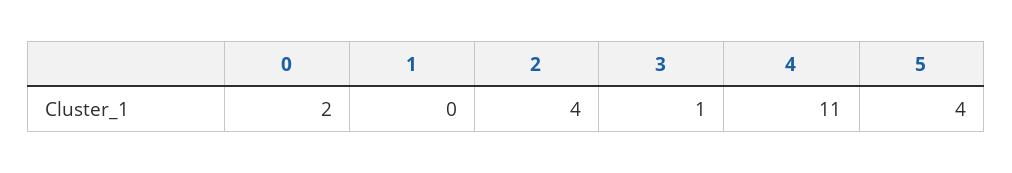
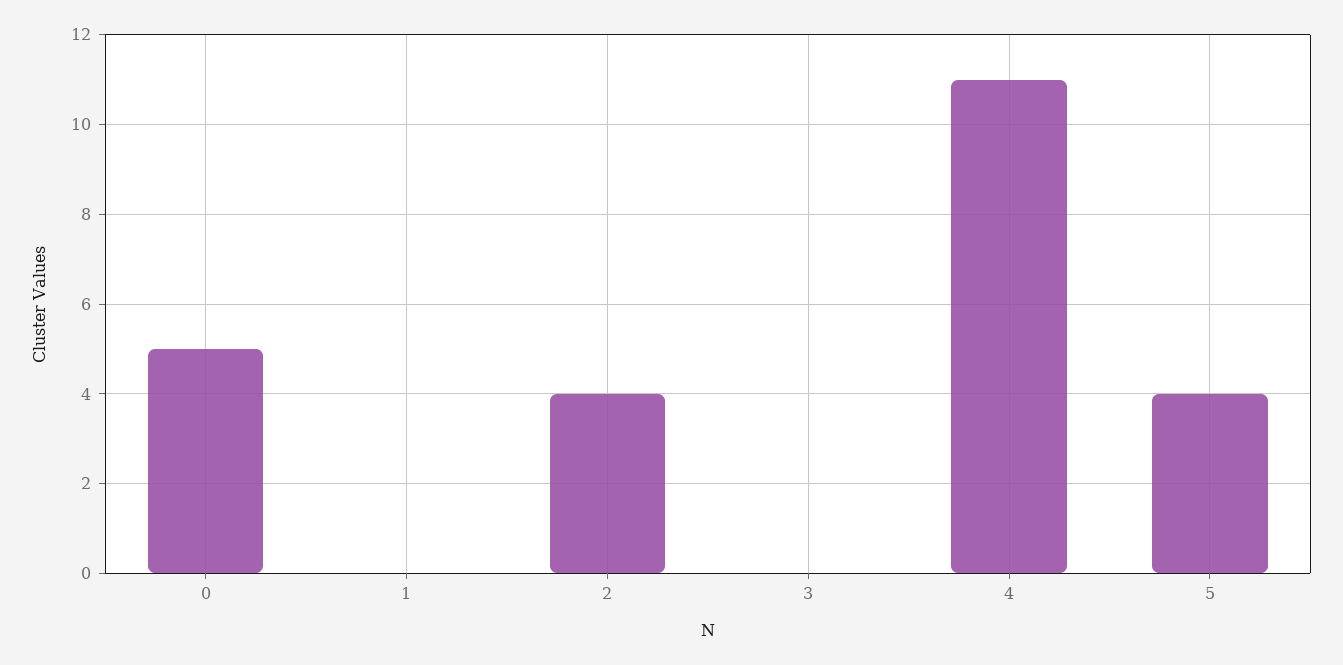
  {
-   "0": 2,
+   "0": 5,
    "1": 0,
    "2": 4,
-   "3": 1,
+   "3": 0,
    "4": 11,
    "5": 4
  }

